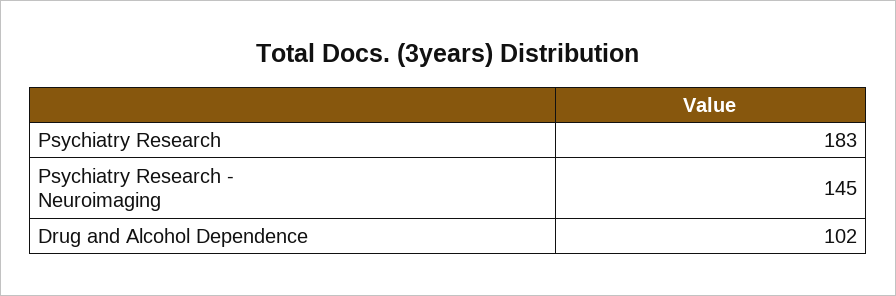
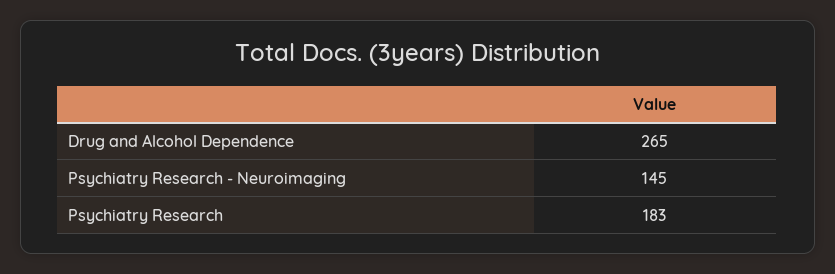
  {
    "Psychiatry Research": 183,
    "Psychiatry Research - Neuroimaging": 145,
-   "Drug and Alcohol Dependence": 102
+   "Drug and Alcohol Dependence": 265
  }

